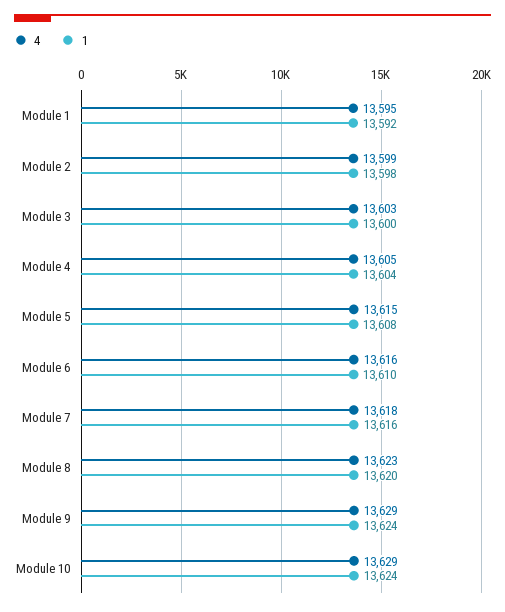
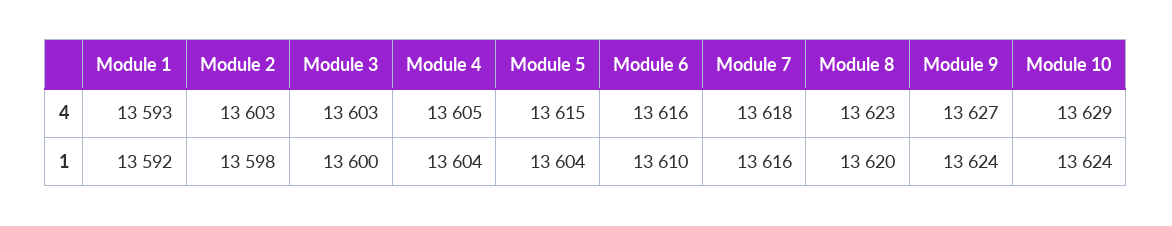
  {
    "4": {
-     "Module 1": 13595,
+     "Module 1": 13593,
-     "Module 2": 13599,
+     "Module 2": 13603,
      "Module 3": 13603,
      "Module 4": 13605,
      "Module 5": 13615,
      "Module 6": 13616,
      "Module 7": 13618,
      "Module 8": 13623,
-     "Module 9": 13629,
+     "Module 9": 13627,
      "Module 10": 13629
    },
    "1": {
      "Module 1": 13592,
      "Module 2": 13598,
      "Module 3": 13600,
      "Module 4": 13604,
-     "Module 5": 13608,
+     "Module 5": 13604,
      "Module 6": 13610,
      "Module 7": 13616,
      "Module 8": 13620,
      "Module 9": 13624,
      "Module 10": 13624
    }
  }

